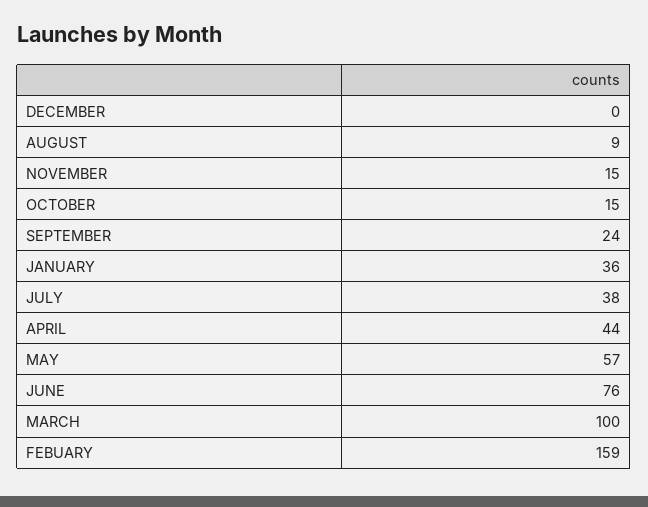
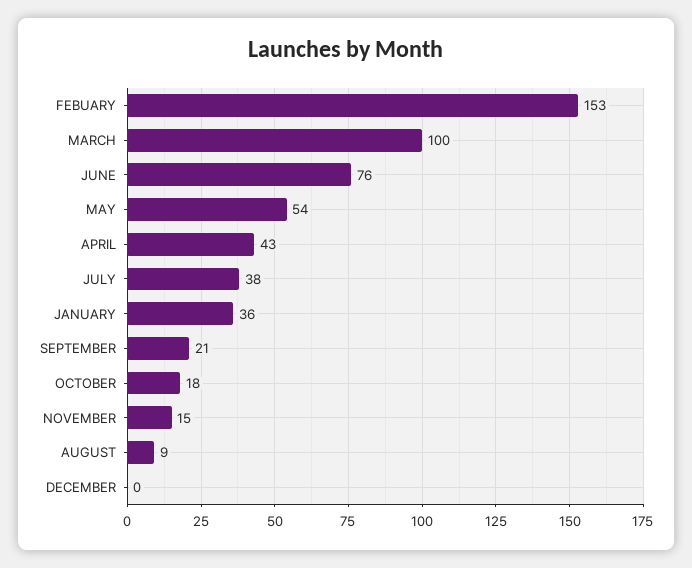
  {
    "DECEMBER": 0,
    "AUGUST": 9,
    "NOVEMBER": 15,
-   "OCTOBER": 15,
+   "OCTOBER": 18,
-   "SEPTEMBER": 24,
+   "SEPTEMBER": 21,
    "JANUARY": 36,
    "JULY": 38,
-   "APRIL": 44,
+   "APRIL": 43,
-   "MAY": 57,
+   "MAY": 54,
    "JUNE": 76,
    "MARCH": 100,
-   "FEBUARY": 159
+   "FEBUARY": 153
  }

